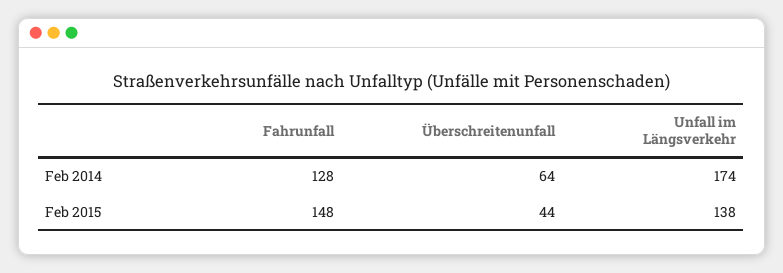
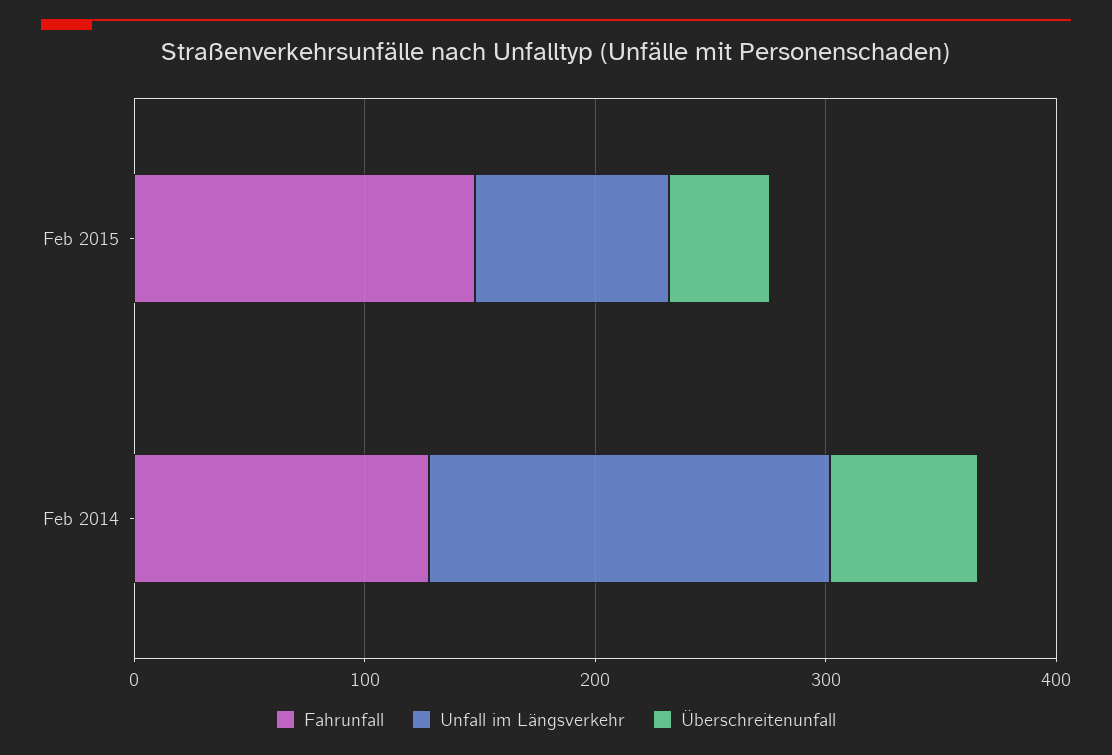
  {
    "Fahrunfall": {
      "Feb 2014": 128,
      "Feb 2015": 148
    },
    "Überschreitenunfall": {
      "Feb 2014": 64,
      "Feb 2015": 44
    },
    "Unfall im Längsverkehr": {
      "Feb 2014": 174,
-     "Feb 2015": 138
+     "Feb 2015": 80
    }
  }

